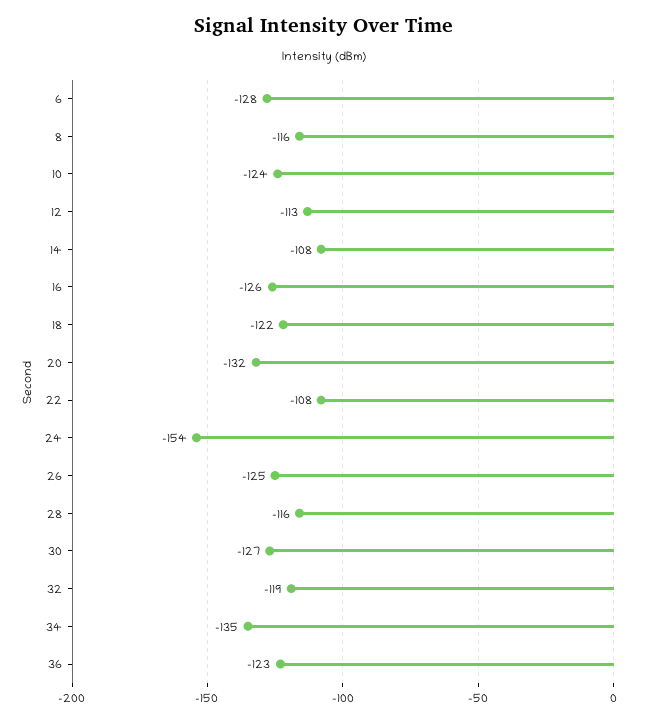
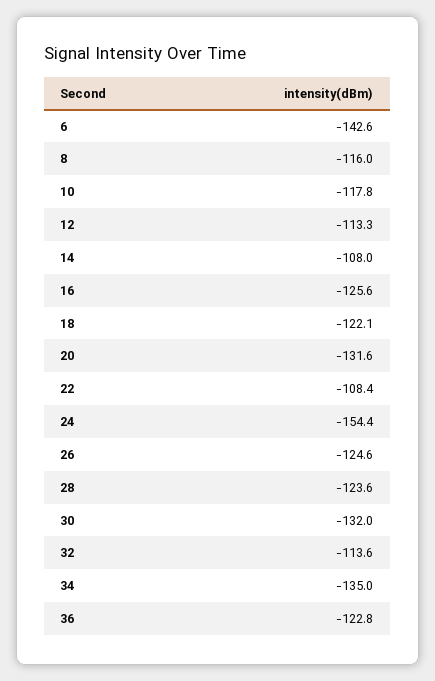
  {
-   "6": -128,
+   "6": -142.6,
    "8": -116,
-   "10": -124,
+   "10": -117.8,
    "12": -113.3,
    "14": -108,
    "16": -125.6,
    "18": -122.1,
    "20": -131.6,
    "22": -108.4,
    "24": -154.4,
    "26": -124.6,
-   "28": -116,
+   "28": -123.6,
-   "30": -127,
+   "30": -132,
-   "32": -119,
+   "32": -113.6,
    "34": -135,
    "36": -122.8
  }

